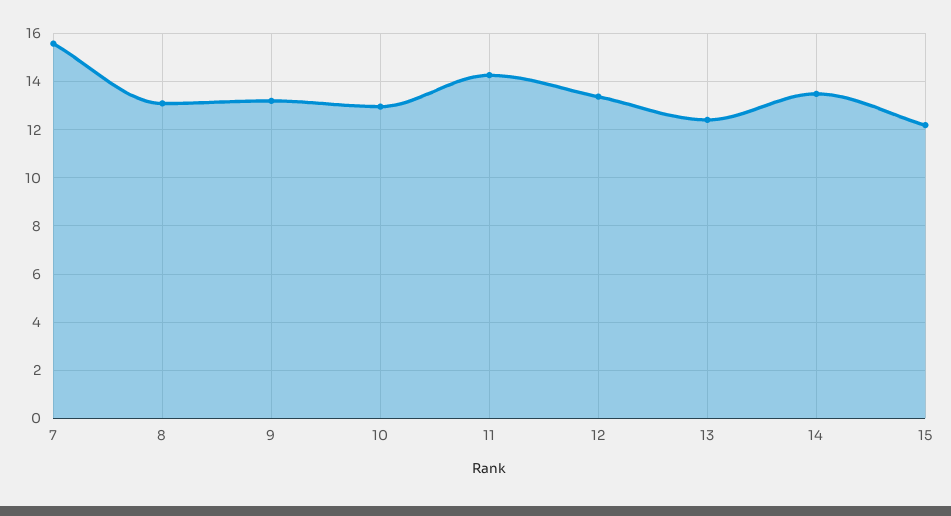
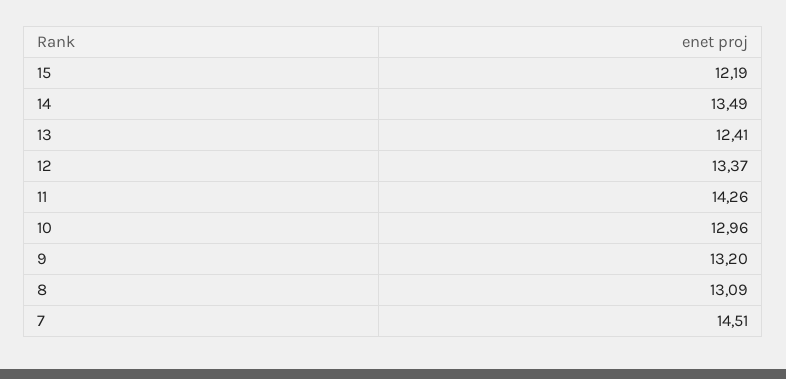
  {
-   "7": 15.5,
+   "7": 14.51,
    "8": 13.09,
    "9": 13.2,
    "10": 12.96,
    "11": 14.26,
    "12": 13.37,
    "13": 12.41,
    "14": 13.49,
    "15": 12.19
  }

